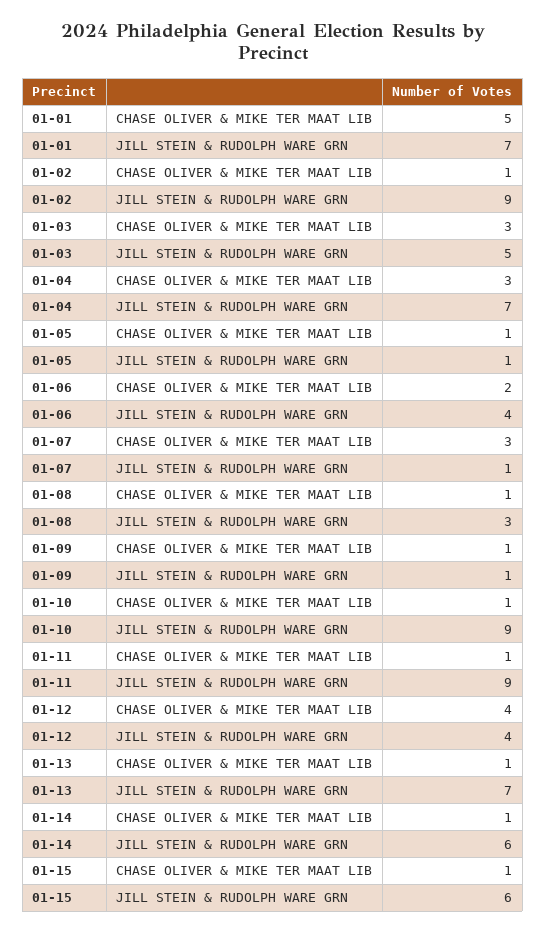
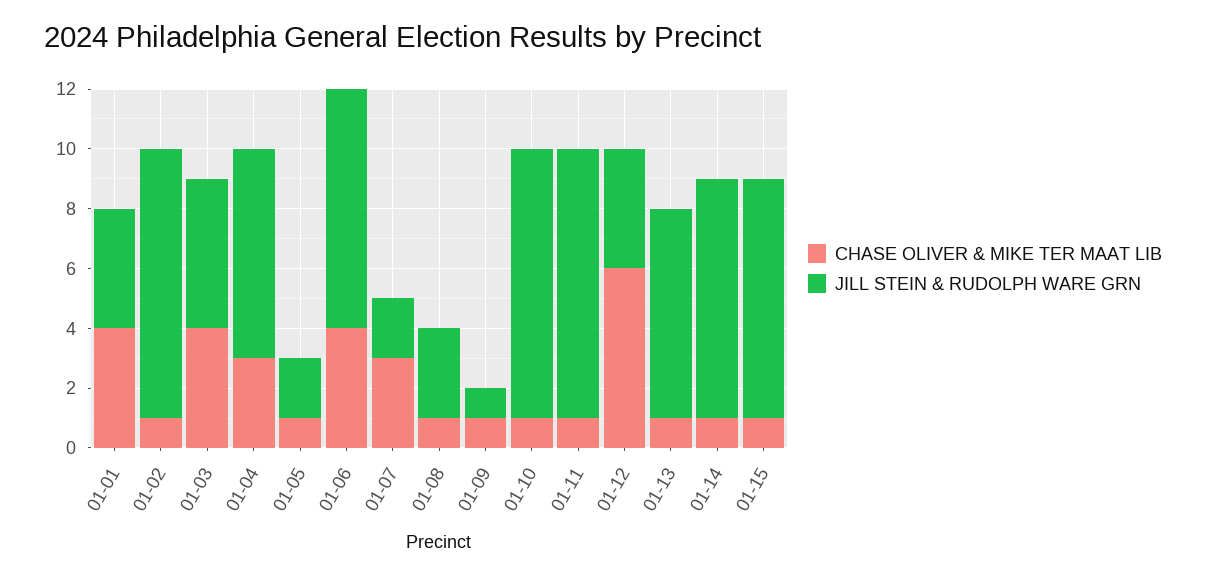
  {
    "CHASE OLIVER & MIKE TER MAAT LIB": {
-     "01-01": 5,
+     "01-01": 4,
      "01-02": 1,
-     "01-03": 3,
+     "01-03": 4,
      "01-04": 3,
      "01-05": 1,
-     "01-06": 2,
+     "01-06": 4,
      "01-07": 3,
      "01-08": 1,
      "01-09": 1,
      "01-10": 1,
      "01-11": 1,
-     "01-12": 4,
+     "01-12": 6,
      "01-13": 1,
      "01-14": 1,
      "01-15": 1
    },
    "JILL STEIN & RUDOLPH WARE GRN": {
-     "01-01": 7,
+     "01-01": 4,
      "01-02": 9,
      "01-03": 5,
      "01-04": 7,
-     "01-05": 1,
+     "01-05": 2,
-     "01-06": 4,
+     "01-06": 8,
-     "01-07": 1,
+     "01-07": 2,
      "01-08": 3,
      "01-09": 1,
      "01-10": 9,
      "01-11": 9,
      "01-12": 4,
      "01-13": 7,
-     "01-14": 6,
+     "01-14": 8,
-     "01-15": 6
+     "01-15": 8
    }
  }

